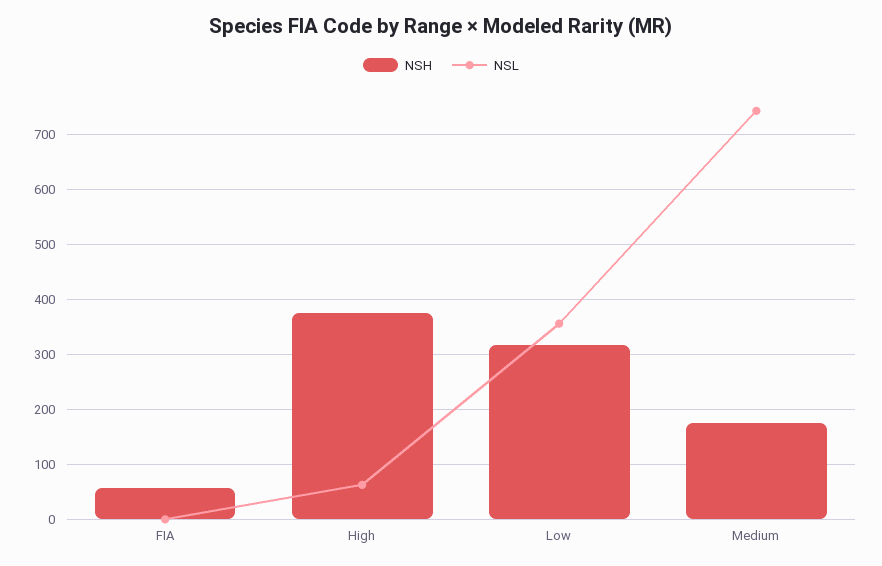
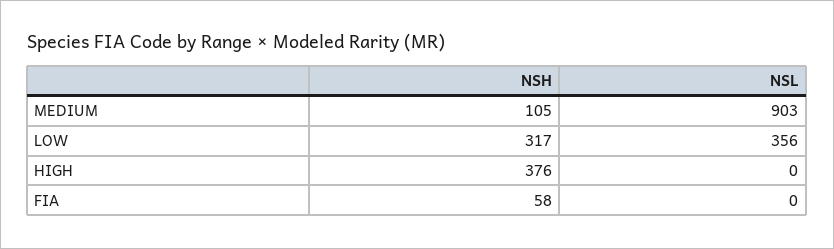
  {
    "NSH": {
      "FIA": 58,
      "High": 376,
      "Low": 317,
-     "Medium": 180
+     "Medium": 105
    },
    "NSL": {
      "FIA": 0,
-     "High": 60,
+     "High": 0,
      "Low": 356,
-     "Medium": 740
+     "Medium": 903
    }
  }

